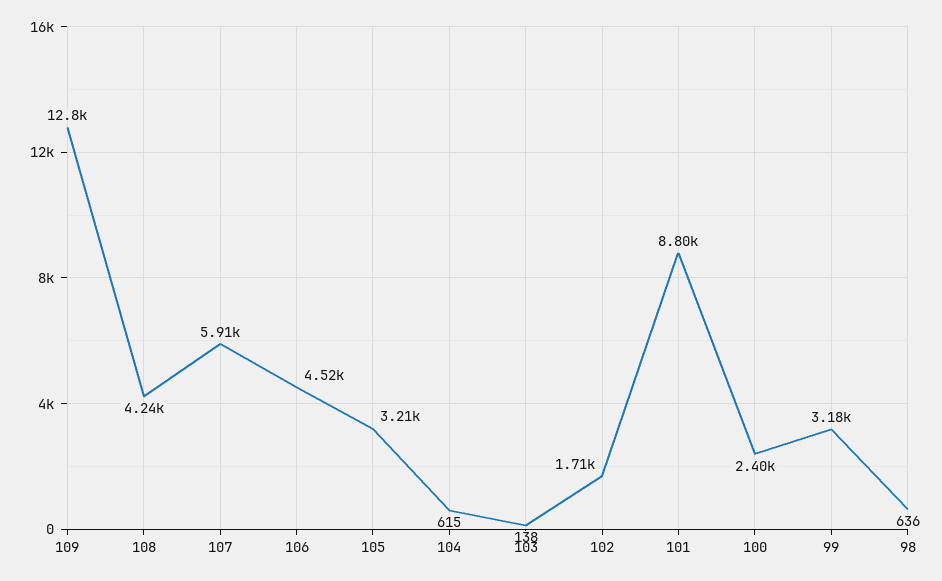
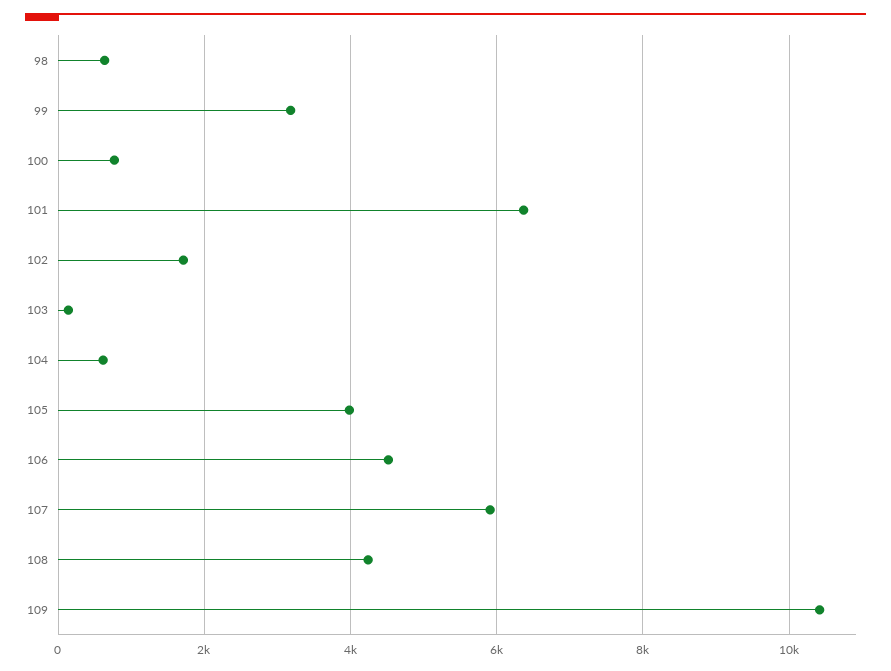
  {
-   "109": 12800,
+   "109": 10400,
    "108": 4240,
    "107": 5910,
    "106": 4520,
-   "105": 3210,
+   "105": 4000,
    "104": 615,
    "103": 138,
    "102": 1710,
-   "101": 8800,
+   "101": 6400,
-   "100": 2400,
+   "100": 800,
    "99": 3180,
    "98": 636
  }

